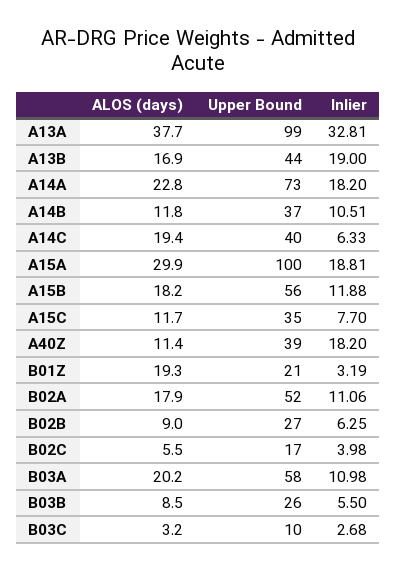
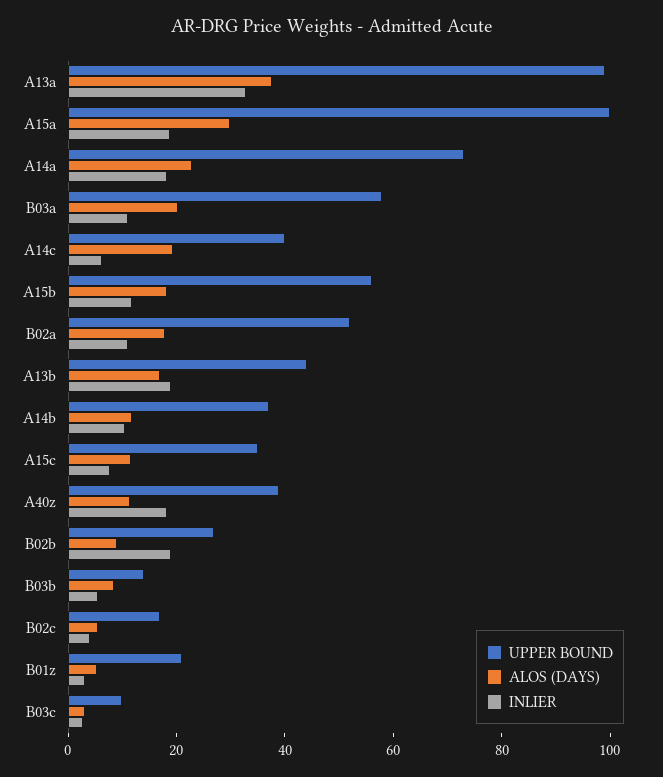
  {
    "ALOS (days)": {
      "A13A": 37.7,
      "A13B": 16.9,
      "A14A": 22.8,
      "A14B": 11.8,
      "A14C": 19.4,
      "A15A": 29.9,
      "A15B": 18.2,
      "A15C": 11.7,
      "A40Z": 11.4,
-     "B01Z": 19.3,
+     "B01Z": 5,
      "B02A": 17.9,
      "B02B": 9,
      "B02C": 5.5,
      "B03A": 20.2,
      "B03B": 8.5,
      "B03C": 3.2
    },
    "Upper Bound": {
      "A13A": 99,
      "A13B": 44,
      "A14A": 73,
      "A14B": 37,
      "A14C": 40,
      "A15A": 100,
      "A15B": 56,
      "A15C": 35,
      "A40Z": 39,
      "B01Z": 21,
      "B02A": 52,
      "B02B": 27,
      "B02C": 17,
      "B03A": 58,
-     "B03B": 26,
+     "B03B": 15,
      "B03C": 10
    },
    "Inlier": {
      "A13A": 32.81,
      "A13B": 19,
      "A14A": 18.2,
      "A14B": 10.51,
      "A14C": 6.33,
      "A15A": 18.81,
      "A15B": 11.88,
      "A15C": 7.7,
      "A40Z": 18.2,
      "B01Z": 3.19,
      "B02A": 11.06,
-     "B02B": 6.25,
+     "B02B": 20,
      "B02C": 3.98,
      "B03A": 10.98,
      "B03B": 5.5,
      "B03C": 2.68
    }
  }

